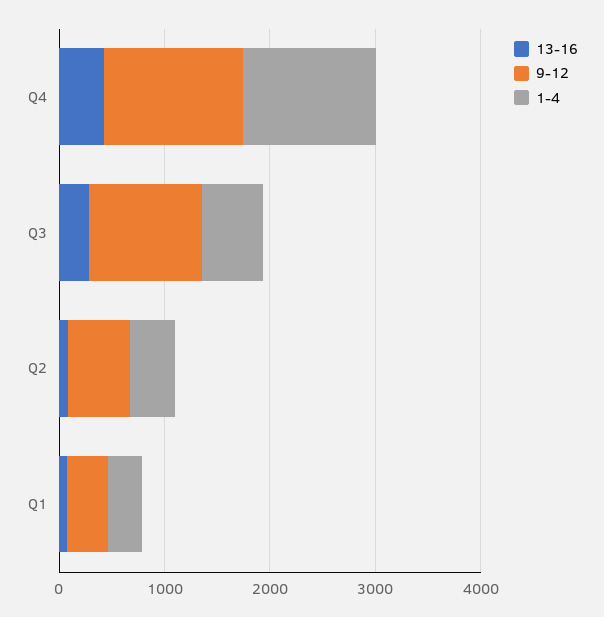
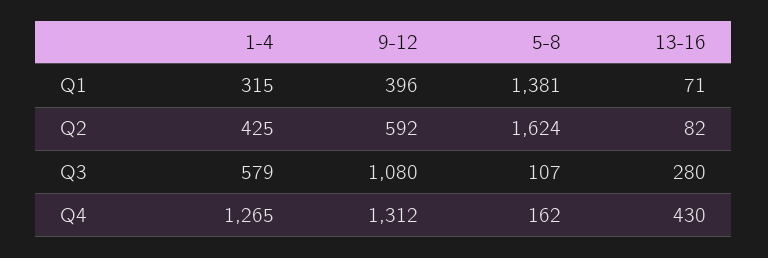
  {
    "13-16": {
      "Q4": 430,
      "Q3": 280,
      "Q2": 82,
      "Q1": 71
    },
    "9-12": {
      "Q4": 1312,
      "Q3": 1080,
      "Q2": 592,
      "Q1": 396
    },
    "1-4": {
      "Q4": 1265,
      "Q3": 579,
      "Q2": 425,
      "Q1": 315
-   }
+   },
+   "5-8": {
+     "Q1": 1381,
+     "Q2": 1624,
+     "Q3": 107,
+     "Q4": 162
+   }
  }

